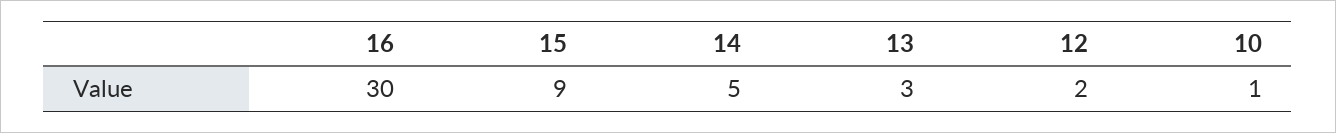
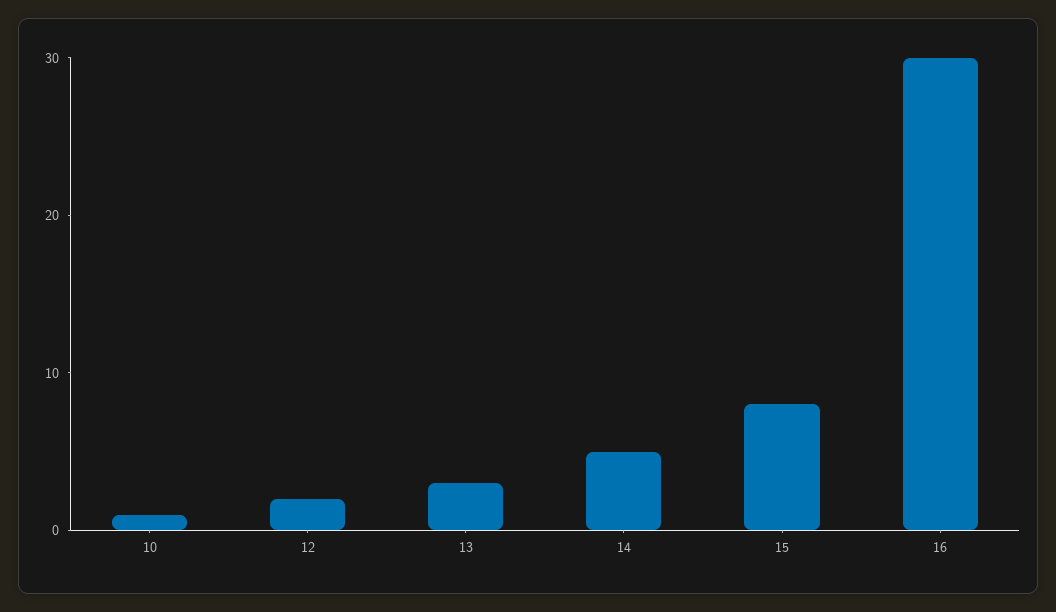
  {
    "16": 30,
-   "15": 9,
+   "15": 8,
    "14": 5,
    "13": 3,
    "12": 2,
    "10": 1
  }

